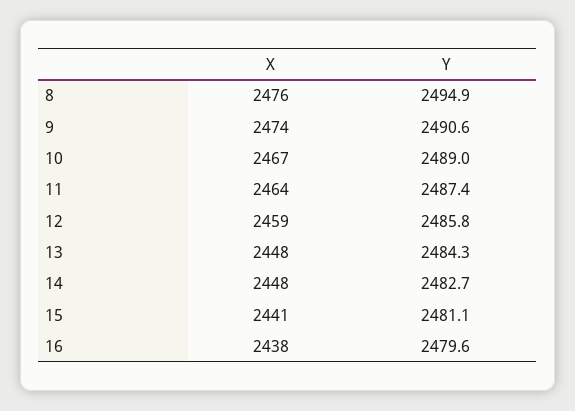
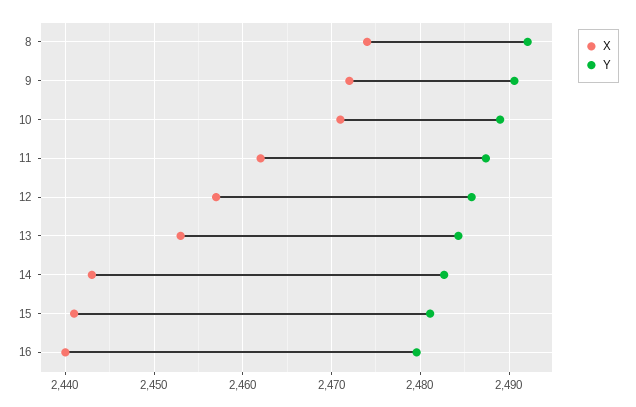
  {
    "X": {
-     "8": 2476,
+     "8": 2474,
-     "9": 2474,
+     "9": 2472,
-     "10": 2467,
+     "10": 2471,
-     "11": 2464,
+     "11": 2462,
-     "12": 2459,
+     "12": 2457,
-     "13": 2448,
+     "13": 2453,
-     "14": 2448,
+     "14": 2443,
      "15": 2441,
-     "16": 2438
+     "16": 2440
    },
    "Y": {
-     "8": 2494.9,
+     "8": 2492,
      "9": 2490.6,
      "10": 2489,
      "11": 2487.4,
      "12": 2485.8,
      "13": 2484.3,
      "14": 2482.7,
      "15": 2481.1,
      "16": 2479.6
    }
  }

